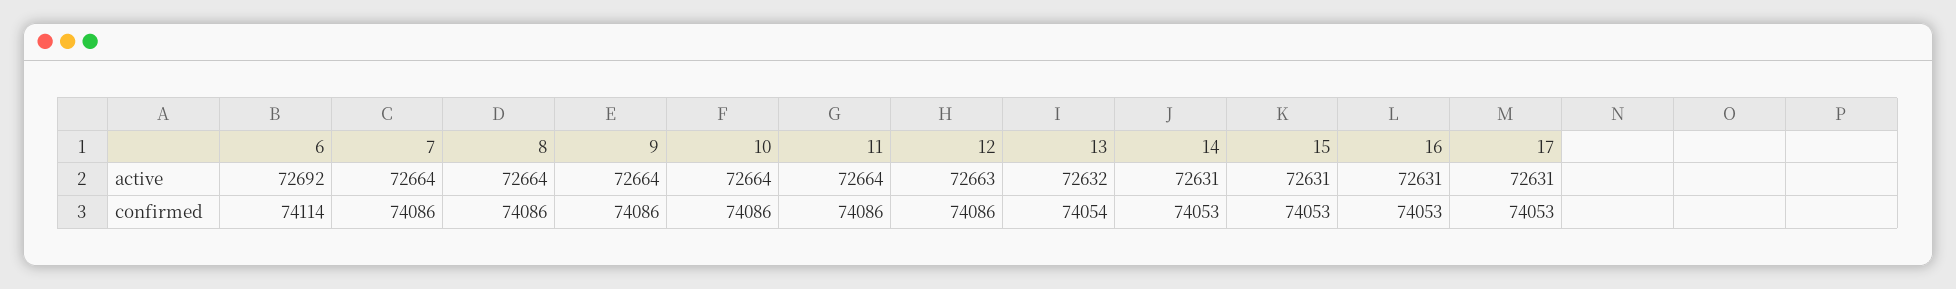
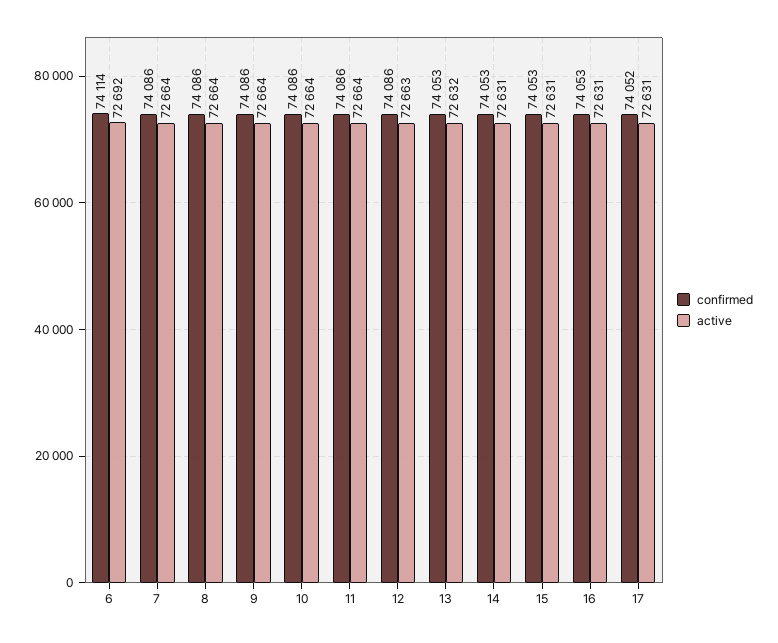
  {
    "active": {
      "6": 72692,
      "7": 72664,
      "8": 72664,
      "9": 72664,
      "10": 72664,
      "11": 72664,
      "12": 72663,
      "13": 72632,
      "14": 72631,
      "15": 72631,
      "16": 72631,
      "17": 72631
    },
    "confirmed": {
      "6": 74114,
      "7": 74086,
      "8": 74086,
      "9": 74086,
      "10": 74086,
      "11": 74086,
      "12": 74086,
-     "13": 74054,
+     "13": 74053,
      "14": 74053,
      "15": 74053,
      "16": 74053,
-     "17": 74053
+     "17": 74052
    }
  }

